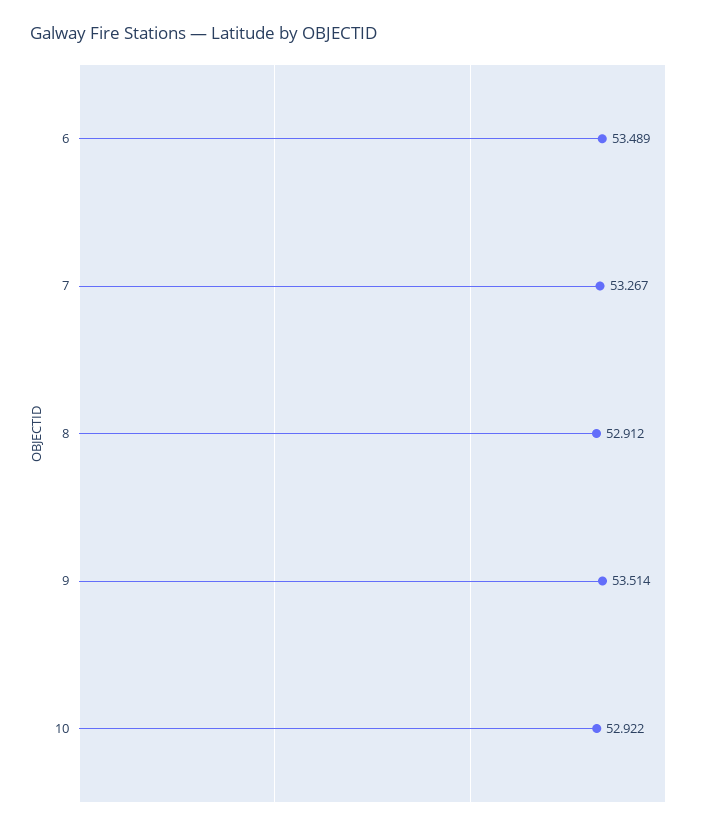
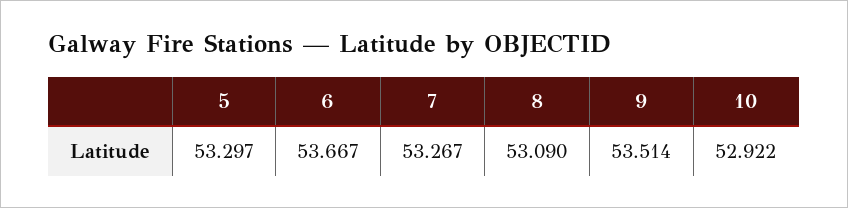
  {
-   "6": 53.489,
+   "6": 53.667,
    "7": 53.267,
-   "8": 52.912,
+   "8": 53.09,
    "9": 53.514,
-   "10": 52.922
+   "10": 52.922,
+   "5": 53.297
  }

